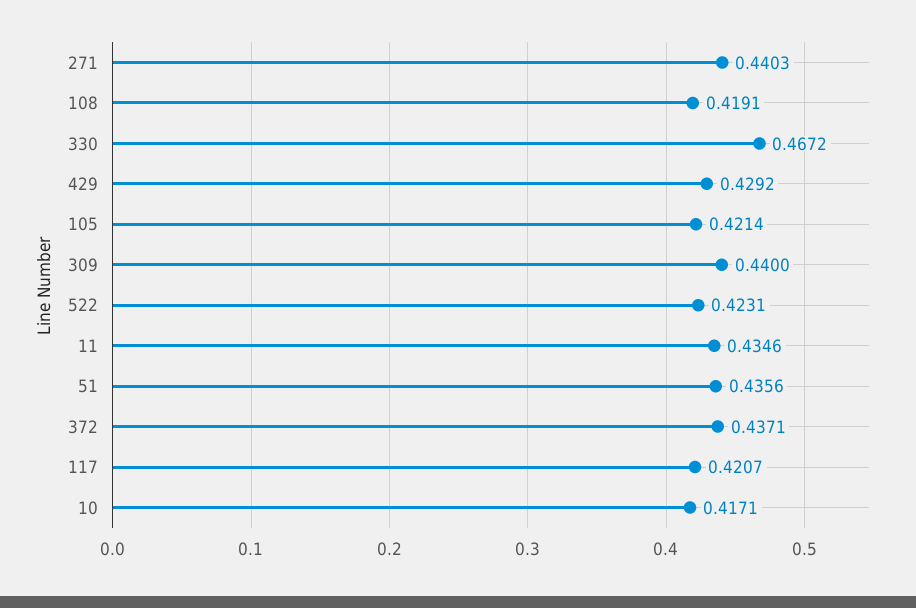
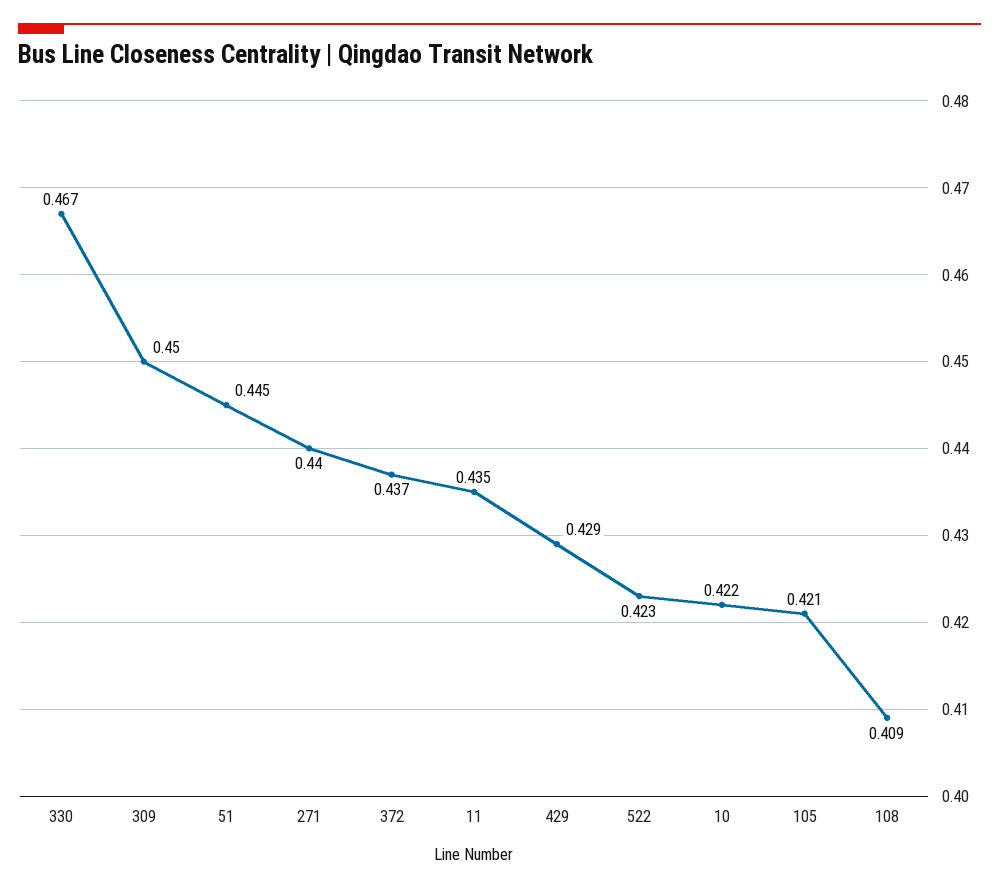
  {
    "271": 0.4403,
-   "108": 0.4191,
+   "108": 0.409,
    "330": 0.4672,
    "429": 0.4292,
    "105": 0.4214,
-   "309": 0.44,
+   "309": 0.45,
    "522": 0.4231,
    "11": 0.4346,
-   "51": 0.4356,
+   "51": 0.445,
    "372": 0.4371,
-   "117": 0.4207,
-   "10": 0.4171
+   "10": 0.422
  }

